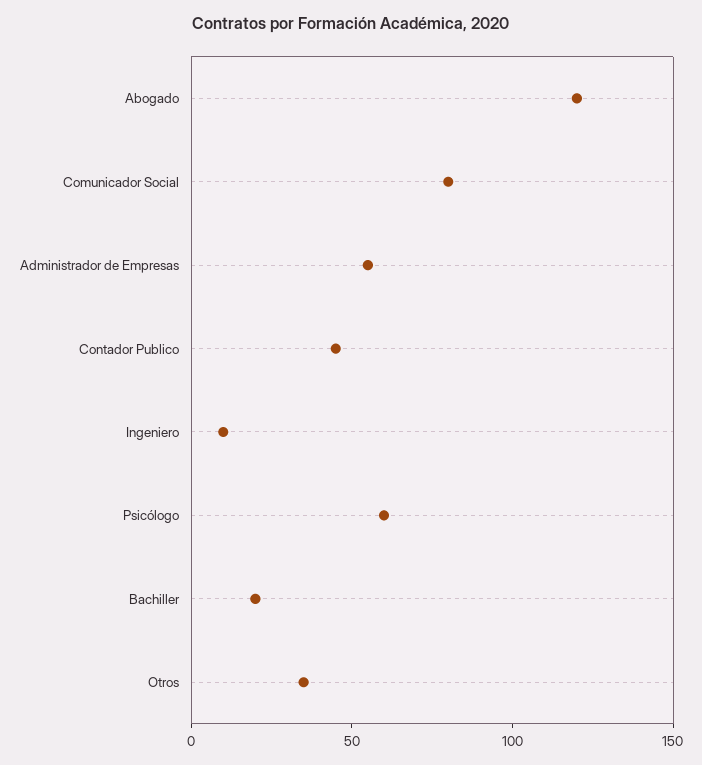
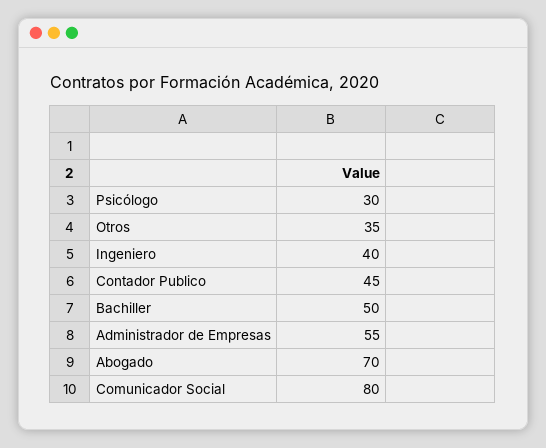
  {
-   "Abogado": 120,
+   "Abogado": 70,
    "Comunicador Social": 80,
    "Administrador de Empresas": 55,
    "Contador Publico": 45,
-   "Ingeniero": 10,
+   "Ingeniero": 40,
-   "Psicólogo": 60,
+   "Psicólogo": 30,
-   "Bachiller": 20,
+   "Bachiller": 50,
    "Otros": 35
  }

